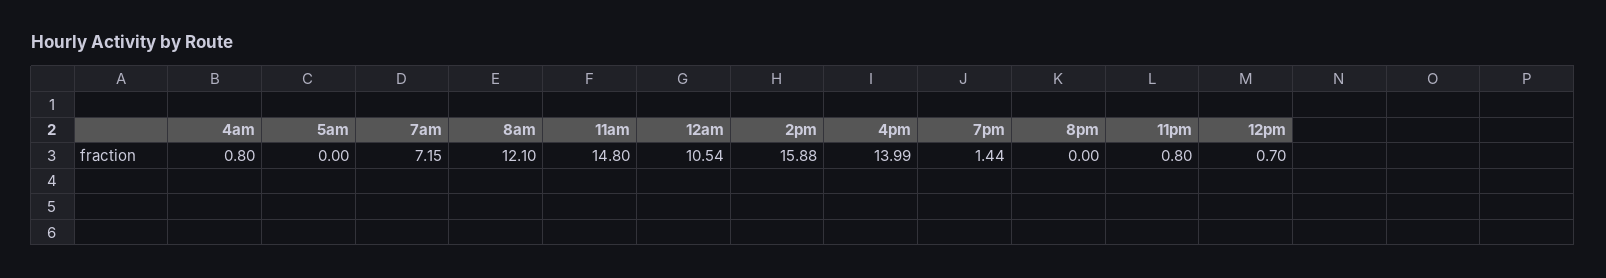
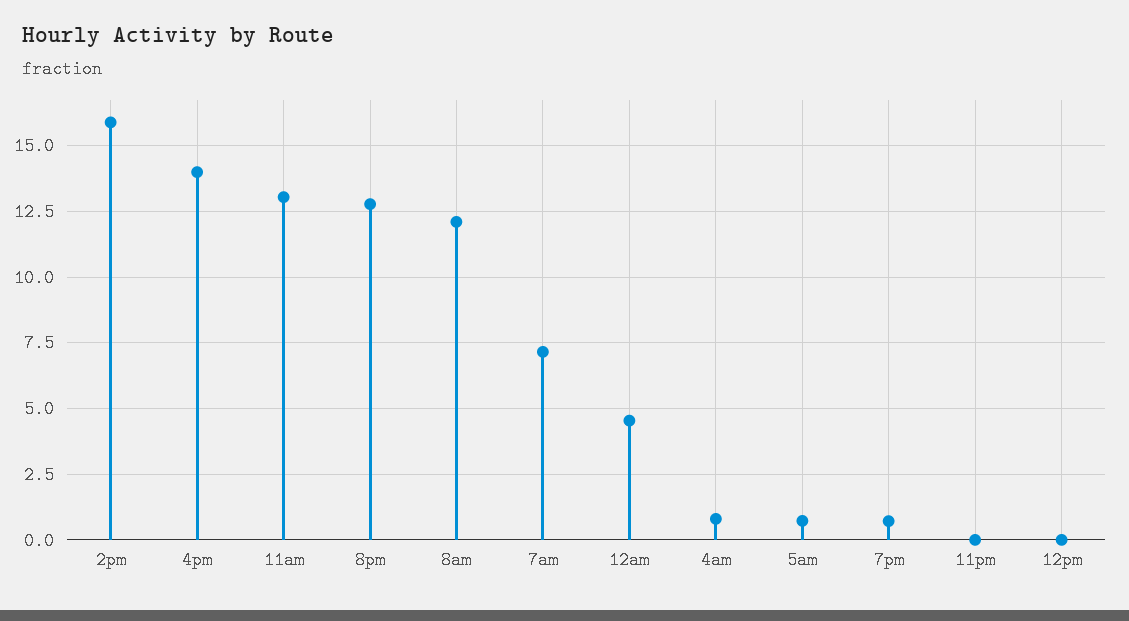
  {
    "4am": 0.8,
-   "5am": 0,
+   "5am": 0.75,
    "7am": 7.15,
    "8am": 12.1,
-   "11am": 14.8,
+   "11am": 13,
-   "12am": 10.54,
+   "12am": 4.5,
    "2pm": 15.88,
    "4pm": 13.99,
-   "7pm": 1.44,
+   "7pm": 0.75,
-   "8pm": 0,
+   "8pm": 12.75,
-   "11pm": 0.8,
+   "11pm": 0,
-   "12pm": 0.7
+   "12pm": 0
  }

